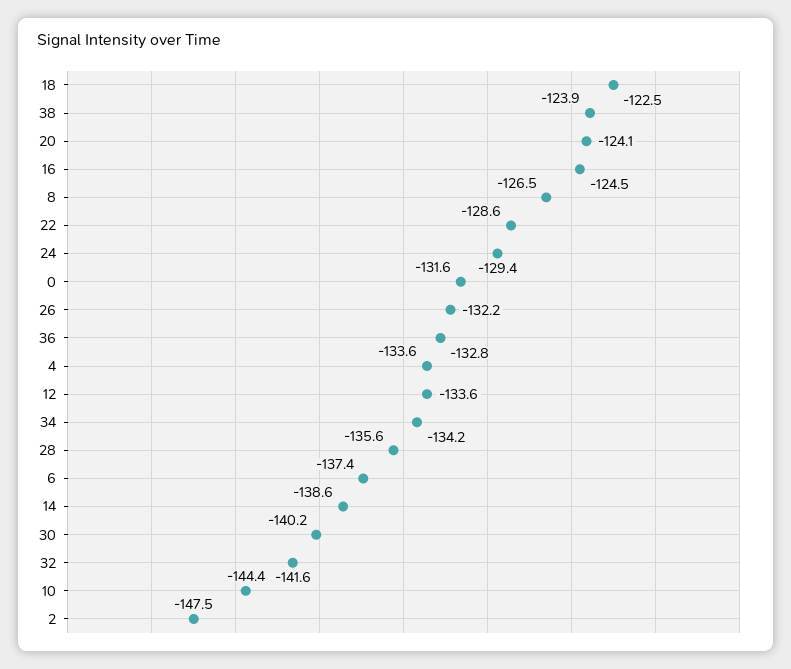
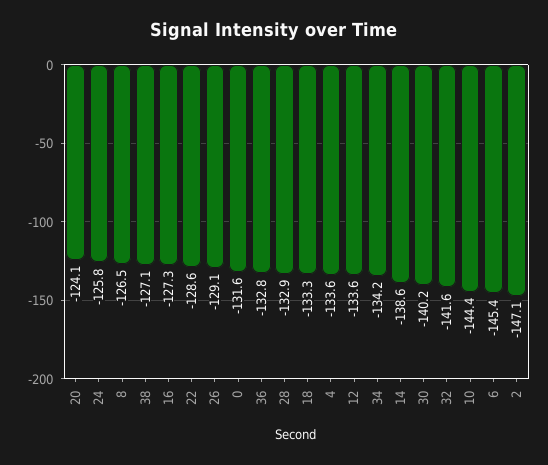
  {
-   "18": -122.5,
+   "18": -133.3,
-   "38": -123.9,
+   "38": -127.1,
    "20": -124.1,
-   "16": -124.5,
+   "16": -127.3,
    "8": -126.5,
    "22": -128.6,
-   "24": -129.4,
+   "24": -125.8,
    "0": -131.6,
-   "26": -132.2,
+   "26": -129.1,
    "36": -132.8,
    "4": -133.6,
    "12": -133.6,
    "34": -134.2,
-   "28": -135.6,
+   "28": -132.9,
-   "6": -137.4,
+   "6": -145.4,
    "14": -138.6,
    "30": -140.2,
    "32": -141.6,
    "10": -144.4,
-   "2": -147.5
+   "2": -147.1
  }

